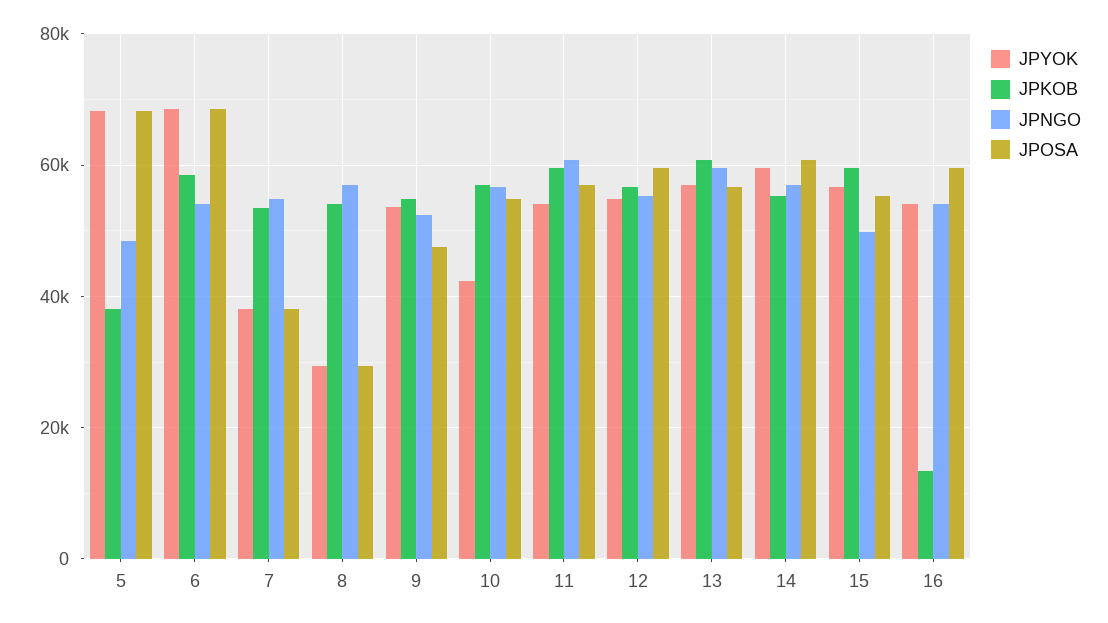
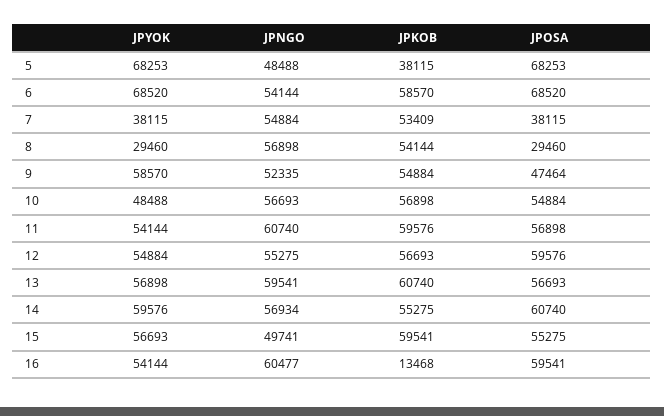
  {
    "JPYOK": {
      "5": 68253,
      "6": 68520,
      "7": 38115,
      "8": 29460,
-     "9": 54000,
+     "9": 58570,
-     "10": 42000,
+     "10": 48488,
      "11": 54144,
      "12": 54884,
      "13": 56898,
      "14": 59576,
      "15": 56693,
      "16": 54144
    },
    "JPKOB": {
      "5": 38115,
      "6": 58570,
      "7": 53409,
      "8": 54144,
      "9": 54884,
      "10": 56898,
      "11": 59576,
      "12": 56693,
      "13": 60740,
      "14": 55275,
      "15": 59541,
      "16": 13468
    },
    "JPNGO": {
      "5": 48488,
      "6": 54144,
      "7": 54884,
      "8": 56898,
      "9": 52335,
      "10": 56693,
      "11": 60740,
      "12": 55275,
      "13": 59541,
      "14": 56934,
      "15": 49741,
-     "16": 54000
+     "16": 60477
    },
    "JPOSA": {
      "5": 68253,
      "6": 68520,
      "7": 38115,
      "8": 29460,
      "9": 47464,
      "10": 54884,
      "11": 56898,
      "12": 59576,
      "13": 56693,
      "14": 60740,
      "15": 55275,
      "16": 59541
    }
  }

